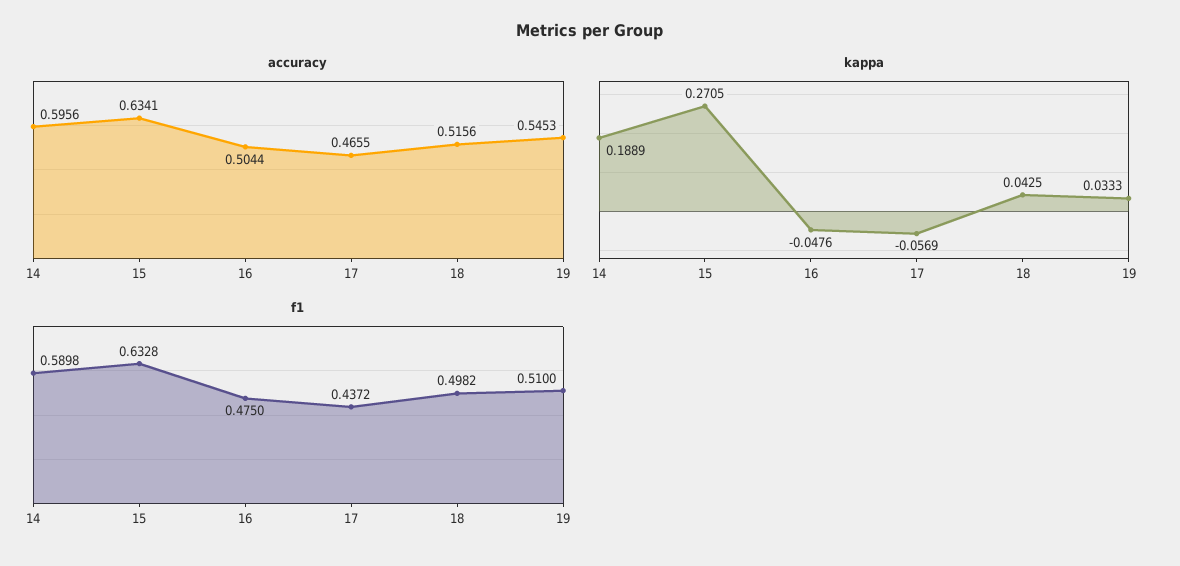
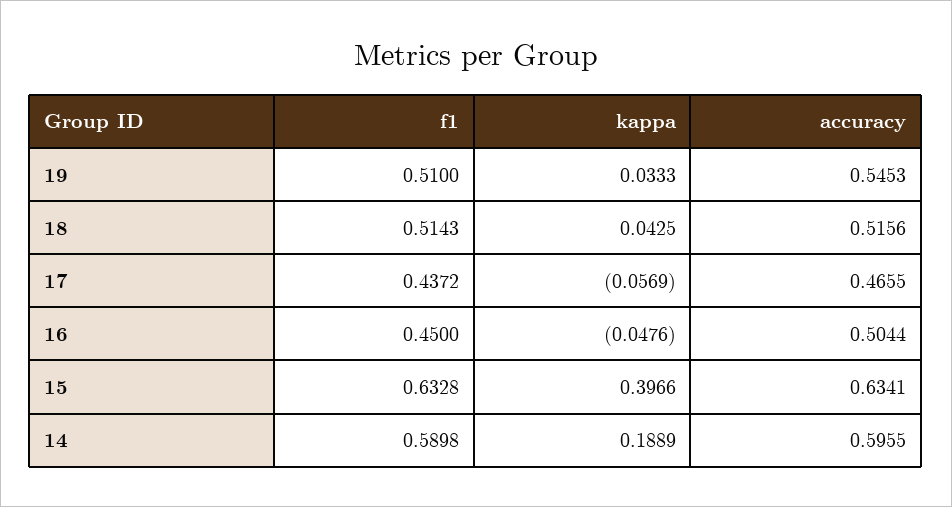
  {
    "accuracy": {
-     "14": 0.5956,
+     "14": 0.5955,
      "15": 0.6341,
      "16": 0.5044,
      "17": 0.4655,
      "18": 0.5156,
      "19": 0.5453
    },
    "kappa": {
      "14": 0.1889,
-     "15": 0.2705,
+     "15": 0.3966,
      "16": -0.0476,
      "17": -0.0569,
      "18": 0.0425,
      "19": 0.0333
    },
    "f1": {
      "14": 0.5898,
      "15": 0.6328,
-     "16": 0.475,
+     "16": 0.45,
      "17": 0.4372,
-     "18": 0.4982,
+     "18": 0.5143,
      "19": 0.51
    }
  }

